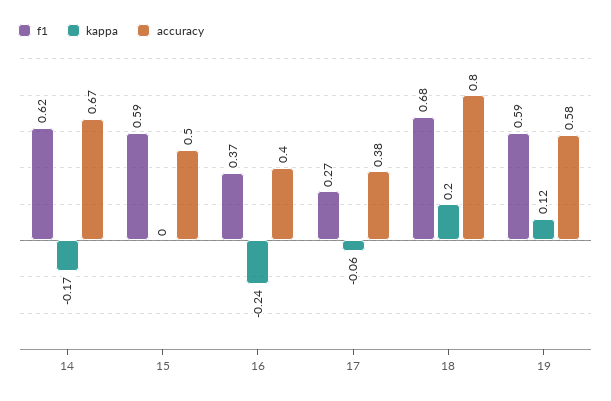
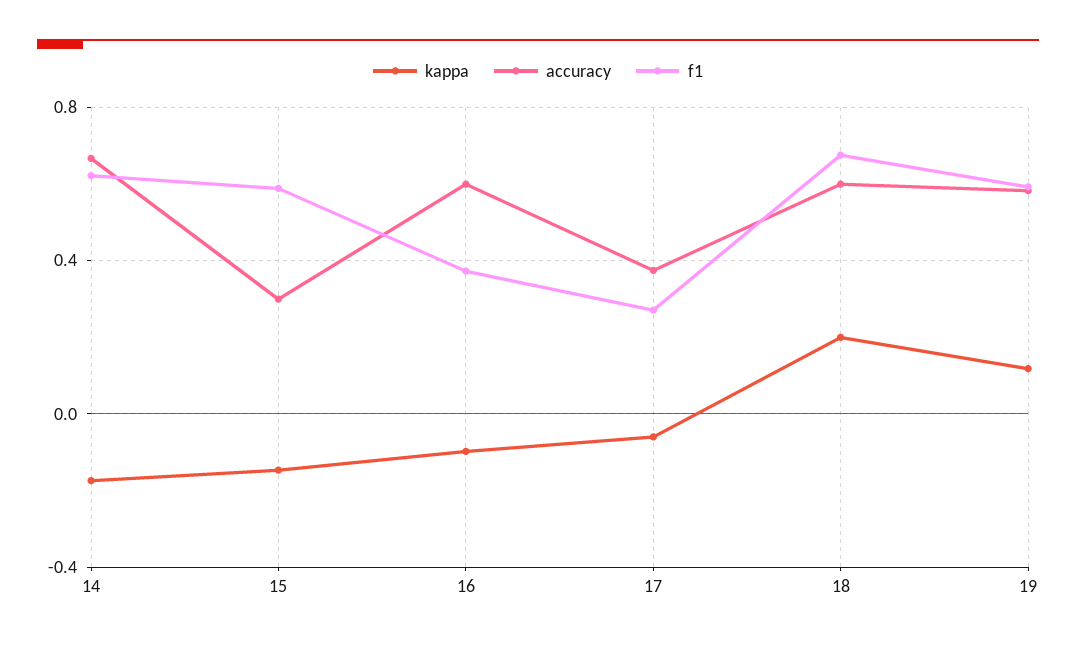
  {
    "f1": {
      "14": 0.62,
      "15": 0.59,
      "16": 0.37,
      "17": 0.27,
      "18": 0.68,
      "19": 0.59
    },
    "kappa": {
      "14": -0.17,
-     "15": 0,
+     "15": -0.15,
-     "16": -0.24,
+     "16": -0.1,
      "17": -0.06,
      "18": 0.2,
      "19": 0.12
    },
    "accuracy": {
      "14": 0.67,
-     "15": 0.5,
+     "15": 0.3,
-     "16": 0.4,
+     "16": 0.6,
      "17": 0.38,
-     "18": 0.8,
+     "18": 0.6,
      "19": 0.58
    }
  }

